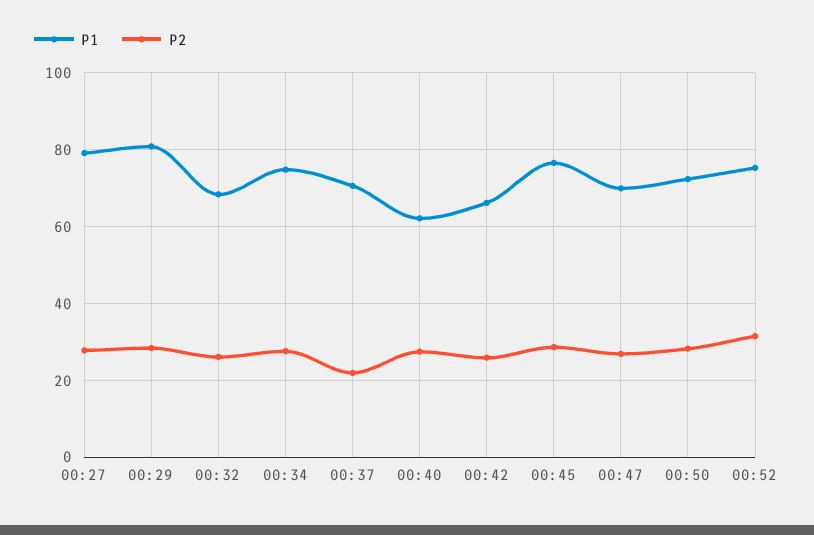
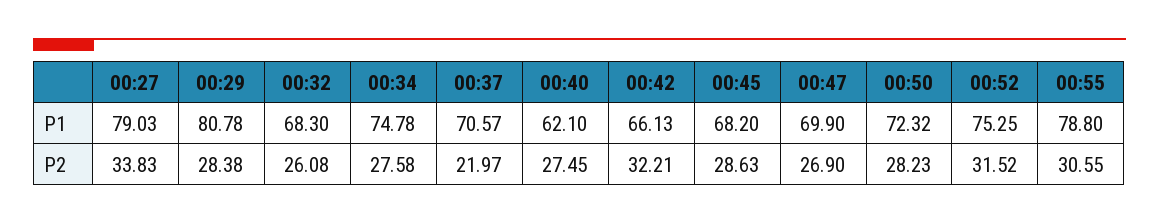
  {
    "P1": {
      "00:27": 79.03,
      "00:29": 80.78,
      "00:32": 68.3,
      "00:34": 74.78,
      "00:37": 70.57,
      "00:40": 62.1,
      "00:42": 66.13,
-     "00:45": 76,
+     "00:45": 68.2,
      "00:47": 69.9,
      "00:50": 72.32,
-     "00:52": 75.25
+     "00:52": 75.25,
+     "00:55": 78.8
    },
    "P2": {
-     "00:27": 28,
+     "00:27": 33.83,
      "00:29": 28.38,
      "00:32": 26.08,
      "00:34": 27.58,
      "00:37": 21.97,
      "00:40": 27.45,
-     "00:42": 26,
+     "00:42": 32.21,
      "00:45": 28.63,
      "00:47": 26.9,
      "00:50": 28.23,
-     "00:52": 31.52
+     "00:52": 31.52,
+     "00:55": 30.55
    }
  }

